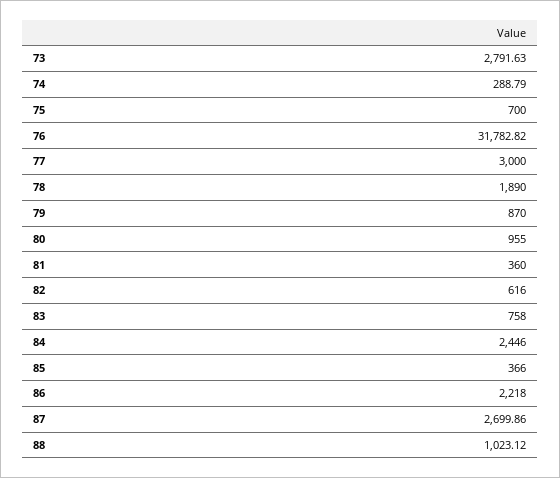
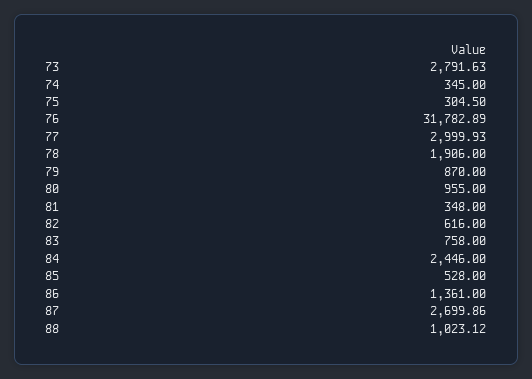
  {
    "73": 2791.63,
-   "74": 288.79,
+   "74": 345,
-   "75": 700,
+   "75": 304.5,
-   "76": 31782.82,
+   "76": 31782.89,
-   "77": 3000,
+   "77": 2999.93,
-   "78": 1890,
+   "78": 1906,
    "79": 870,
    "80": 955,
-   "81": 360,
+   "81": 348,
    "82": 616,
    "83": 758,
    "84": 2446,
-   "85": 366,
+   "85": 528,
-   "86": 2218,
+   "86": 1361,
    "87": 2699.86,
    "88": 1023.12
  }

